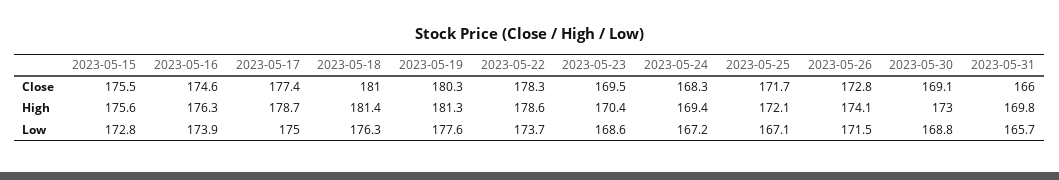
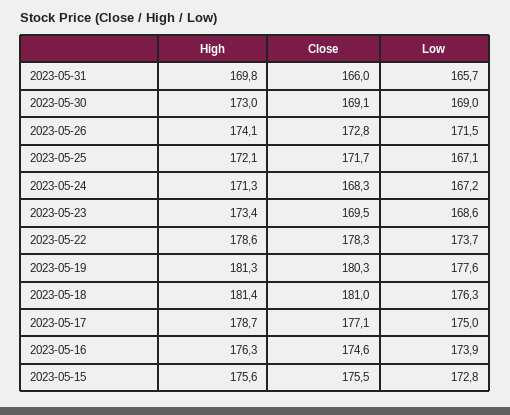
  {
    "2023-05-15": {
      "Close": 175.5,
      "High": 175.6,
      "Low": 172.8
    },
    "2023-05-16": {
      "Close": 174.6,
      "High": 176.3,
      "Low": 173.9
    },
    "2023-05-17": {
-     "Close": 177.4,
+     "Close": 177.1,
      "High": 178.7,
      "Low": 175
    },
    "2023-05-18": {
      "Close": 181,
      "High": 181.4,
      "Low": 176.3
    },
    "2023-05-19": {
      "Close": 180.3,
      "High": 181.3,
      "Low": 177.6
    },
    "2023-05-22": {
      "Close": 178.3,
      "High": 178.6,
      "Low": 173.7
    },
    "2023-05-23": {
      "Close": 169.5,
-     "High": 170.4,
+     "High": 173.4,
      "Low": 168.6
    },
    "2023-05-24": {
      "Close": 168.3,
-     "High": 169.4,
+     "High": 171.3,
      "Low": 167.2
    },
    "2023-05-25": {
      "Close": 171.7,
      "High": 172.1,
      "Low": 167.1
    },
    "2023-05-26": {
      "Close": 172.8,
      "High": 174.1,
      "Low": 171.5
    },
    "2023-05-30": {
      "Close": 169.1,
      "High": 173,
-     "Low": 168.8
+     "Low": 169
    },
    "2023-05-31": {
      "Close": 166,
      "High": 169.8,
      "Low": 165.7
    }
  }

